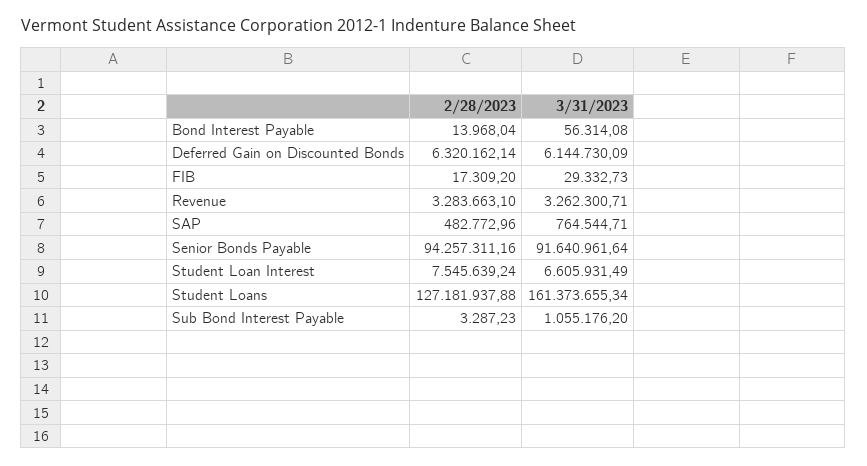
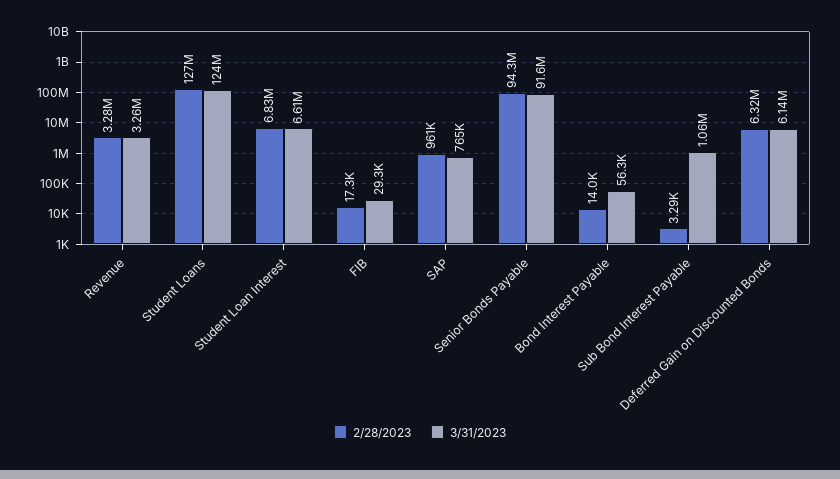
  {
    "2/28/2023": {
      "Bond Interest Payable": 13968.04,
      "Deferred Gain on Discounted Bonds": 6320162.14,
      "FIB": 17309.2,
      "Revenue": 3283663.1,
-     "SAP": 482772.96,
+     "SAP": 961000,
      "Senior Bonds Payable": 94257311.16,
-     "Student Loan Interest": 7545639.24,
+     "Student Loan Interest": 6830000,
      "Student Loans": 127181937.88,
      "Sub Bond Interest Payable": 3287.23
    },
    "3/31/2023": {
      "Bond Interest Payable": 56314.08,
      "Deferred Gain on Discounted Bonds": 6144730.09,
      "FIB": 29332.73,
      "Revenue": 3262300.71,
      "SAP": 764544.71,
      "Senior Bonds Payable": 91640961.64,
      "Student Loan Interest": 6605931.49,
-     "Student Loans": 161373655.34,
+     "Student Loans": 124000000,
      "Sub Bond Interest Payable": 1055176.2
    }
  }

